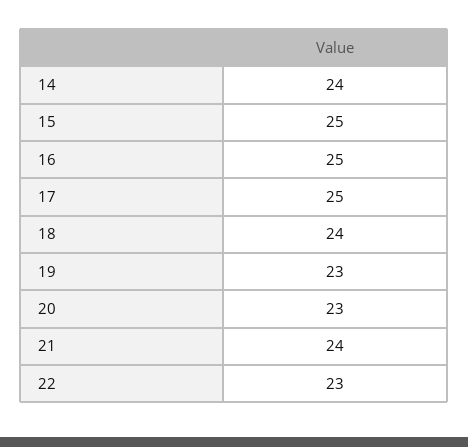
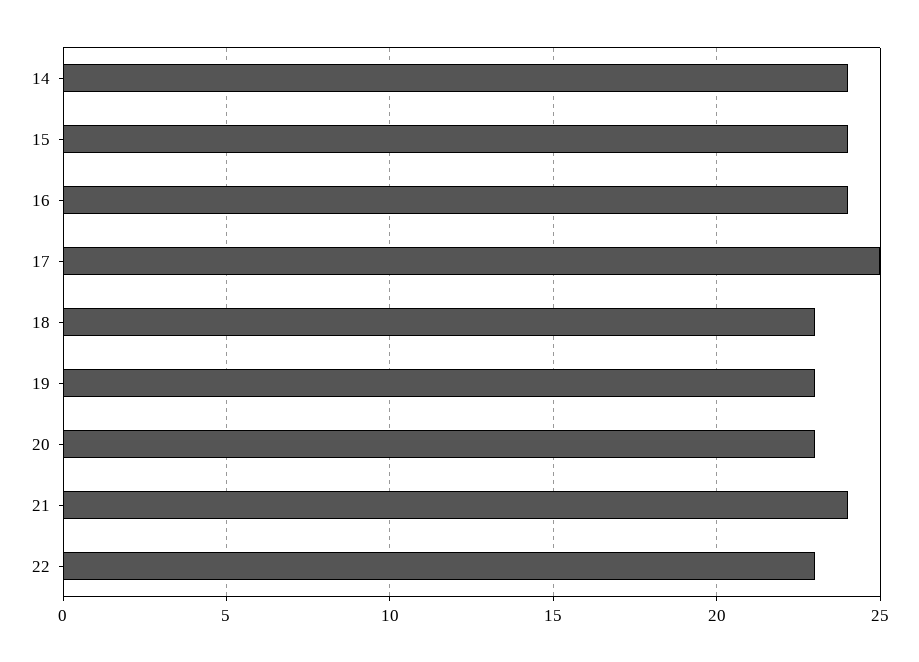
  {
    "14": 24,
-   "15": 25,
+   "15": 24,
-   "16": 25,
+   "16": 24,
    "17": 25,
-   "18": 24,
+   "18": 23,
    "19": 23,
    "20": 23,
    "21": 24,
    "22": 23
  }

